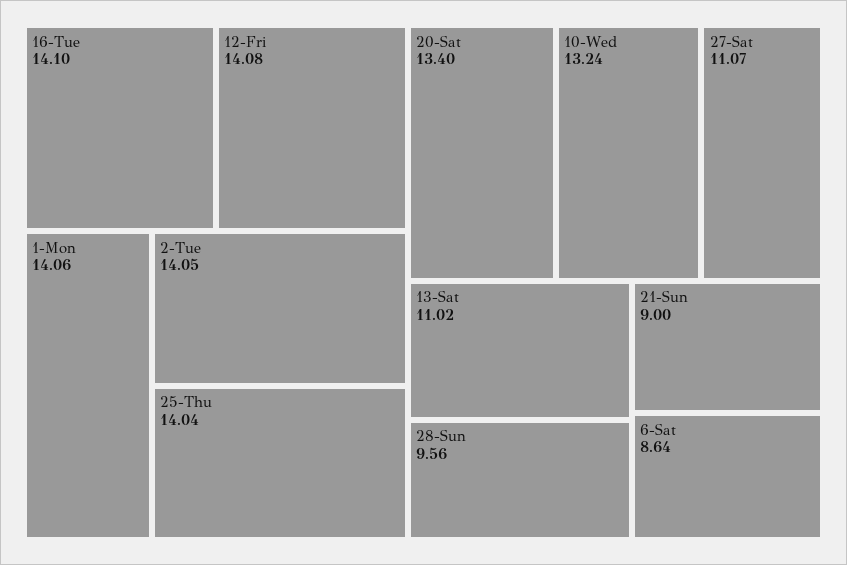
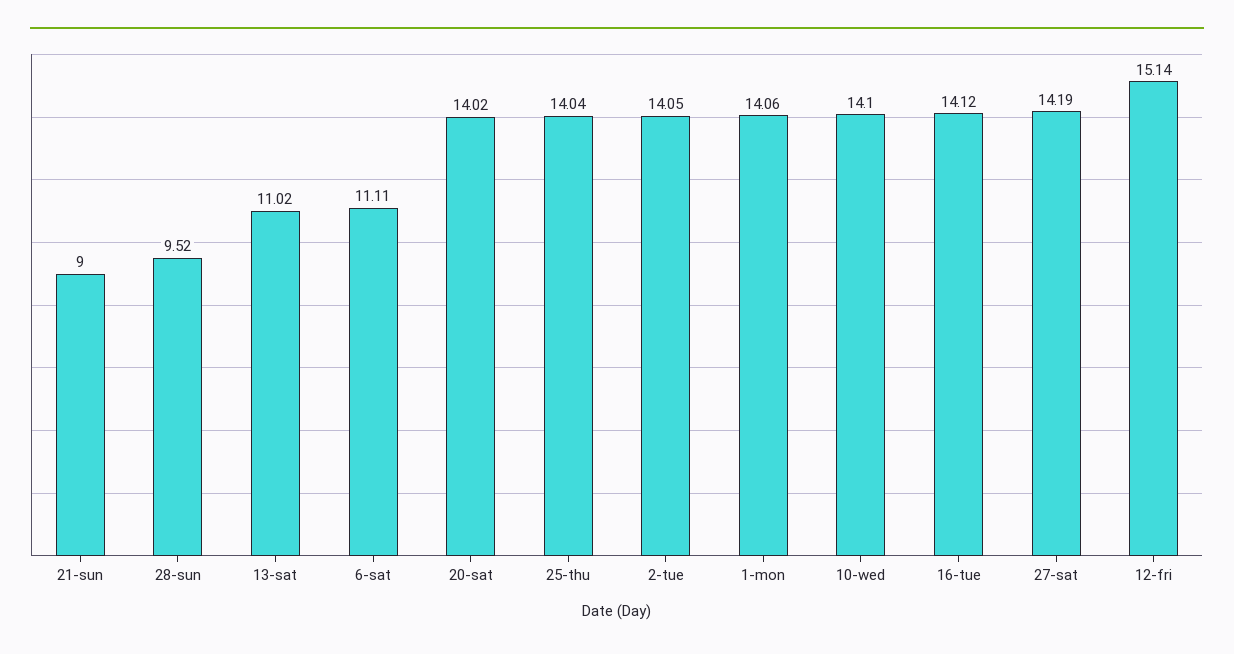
  {
-   "16-Tue": 14.1,
+   "16-Tue": 14.12,
-   "12-Fri": 14.08,
+   "12-Fri": 15.14,
    "1-Mon": 14.06,
    "2-Tue": 14.05,
    "25-Thu": 14.04,
-   "20-Sat": 13.4,
+   "20-Sat": 14.02,
-   "10-Wed": 13.24,
+   "10-Wed": 14.1,
-   "27-Sat": 11.07,
+   "27-Sat": 14.19,
    "13-Sat": 11.02,
-   "28-Sun": 9.56,
+   "28-Sun": 9.52,
    "21-Sun": 9,
-   "6-Sat": 8.64
+   "6-Sat": 11.11
  }

